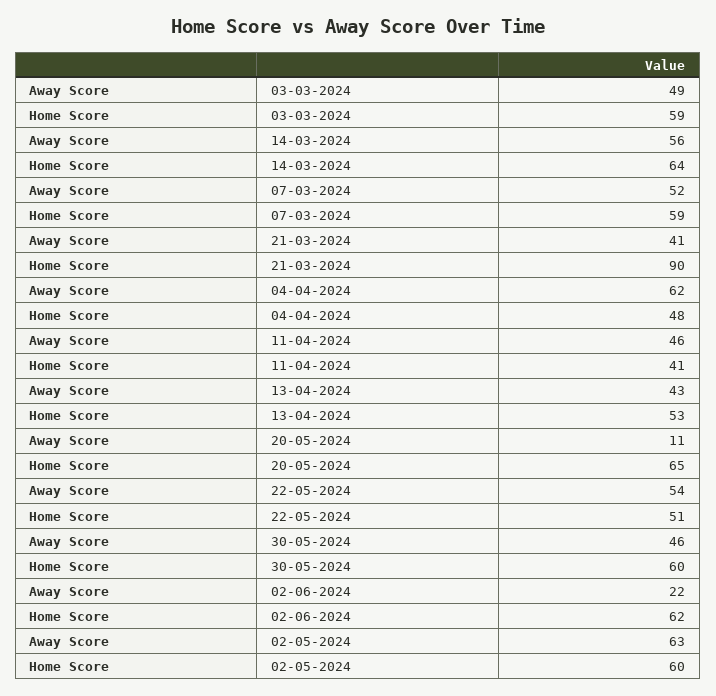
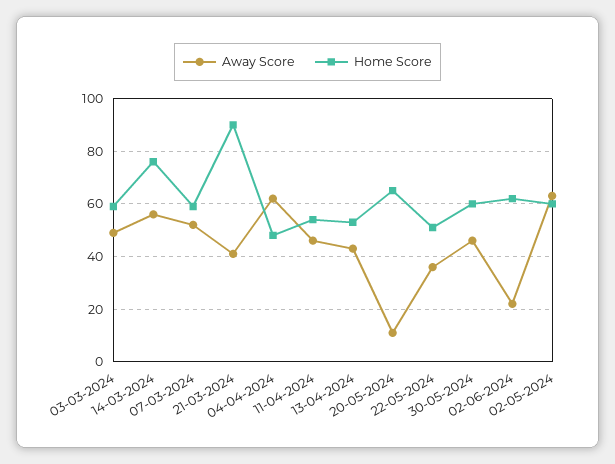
  {
    "Away Score": {
      "03-03-2024": 49,
      "14-03-2024": 56,
      "07-03-2024": 52,
      "21-03-2024": 41,
      "04-04-2024": 62,
      "11-04-2024": 46,
      "13-04-2024": 43,
      "20-05-2024": 11,
-     "22-05-2024": 54,
+     "22-05-2024": 35,
      "30-05-2024": 46,
      "02-06-2024": 22,
      "02-05-2024": 63
    },
    "Home Score": {
      "03-03-2024": 59,
-     "14-03-2024": 64,
+     "14-03-2024": 75,
      "07-03-2024": 59,
      "21-03-2024": 90,
      "04-04-2024": 48,
-     "11-04-2024": 41,
+     "11-04-2024": 55,
      "13-04-2024": 53,
      "20-05-2024": 65,
      "22-05-2024": 51,
      "30-05-2024": 60,
      "02-06-2024": 62,
      "02-05-2024": 60
    }
  }

